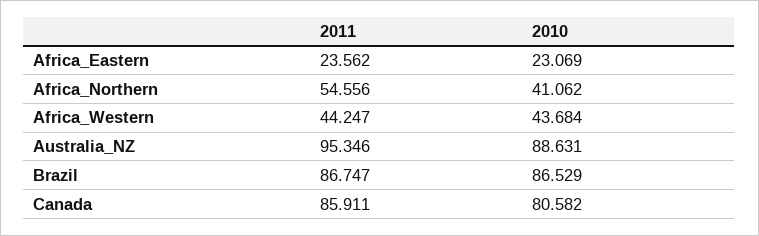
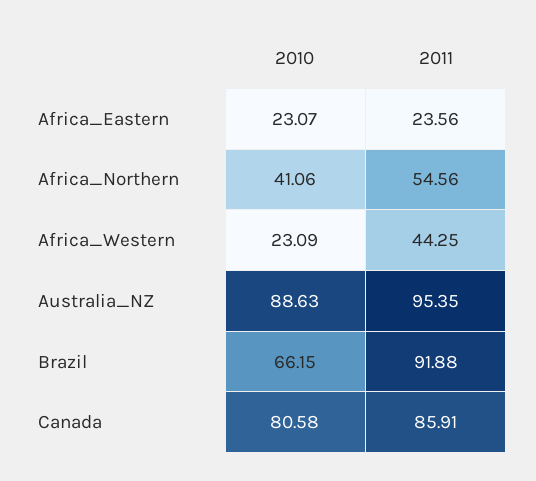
  {
    "2011": {
      "Africa_Eastern": 23.562,
      "Africa_Northern": 54.556,
      "Africa_Western": 44.247,
      "Australia_NZ": 95.346,
-     "Brazil": 86.747,
+     "Brazil": 91.88,
      "Canada": 85.911
    },
    "2010": {
      "Africa_Eastern": 23.069,
      "Africa_Northern": 41.062,
-     "Africa_Western": 43.684,
+     "Africa_Western": 23.09,
      "Australia_NZ": 88.631,
-     "Brazil": 86.529,
+     "Brazil": 66.15,
      "Canada": 80.582
    }
  }

